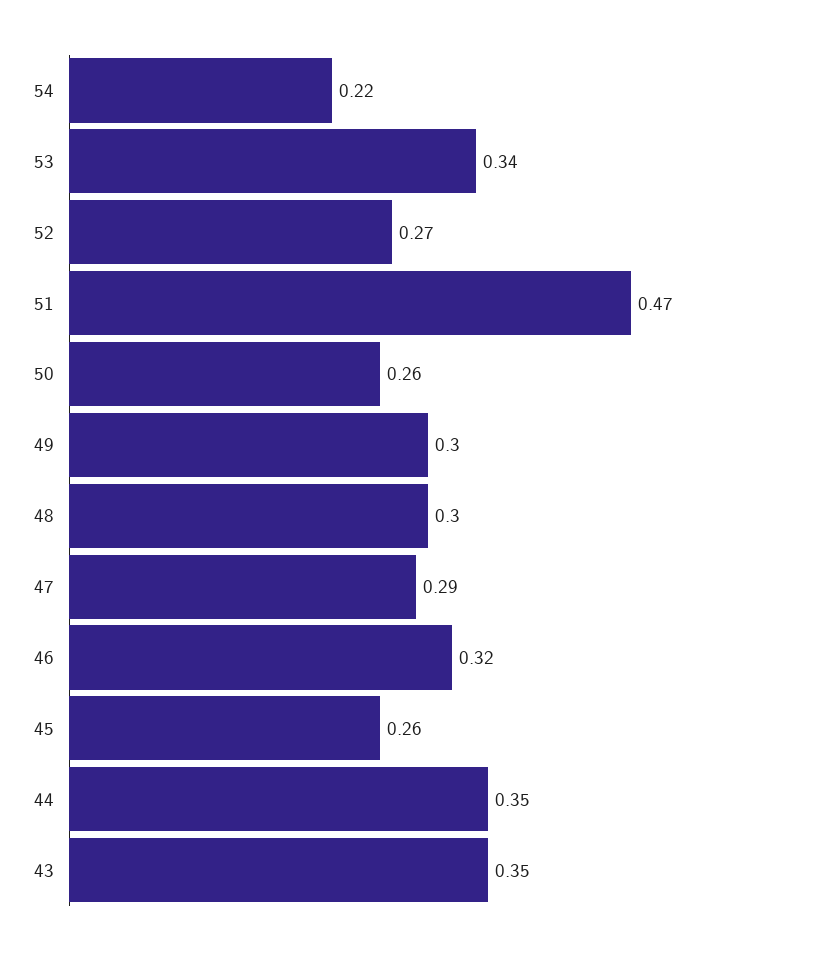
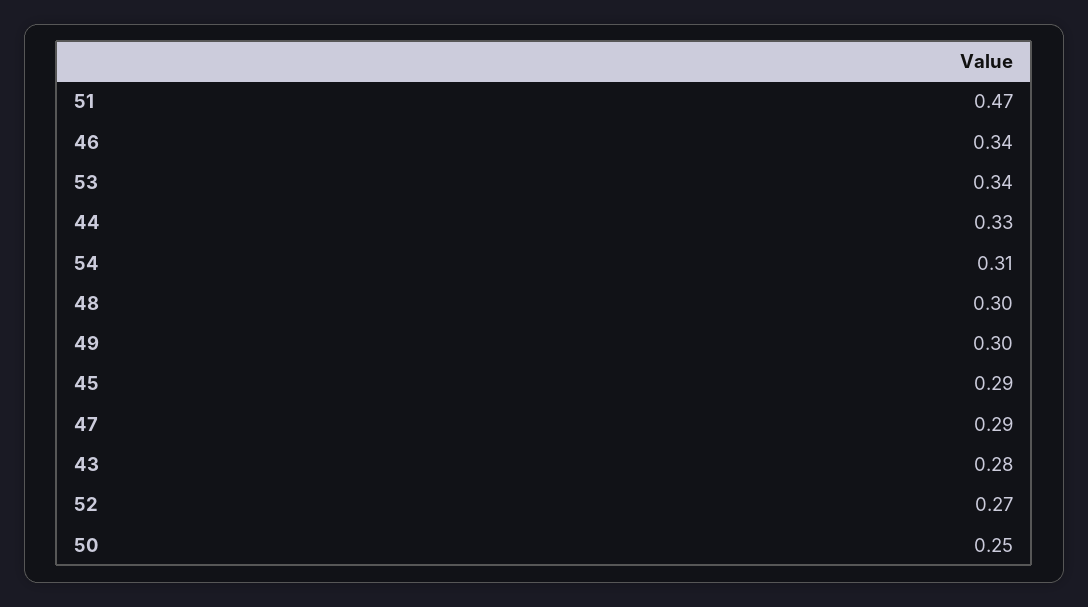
  {
-   "54": 0.22,
+   "54": 0.31,
    "53": 0.34,
    "52": 0.27,
    "51": 0.47,
-   "50": 0.26,
+   "50": 0.25,
    "49": 0.3,
    "48": 0.3,
    "47": 0.29,
-   "46": 0.32,
+   "46": 0.34,
-   "45": 0.26,
+   "45": 0.29,
-   "44": 0.35,
+   "44": 0.33,
-   "43": 0.35
+   "43": 0.28
  }

